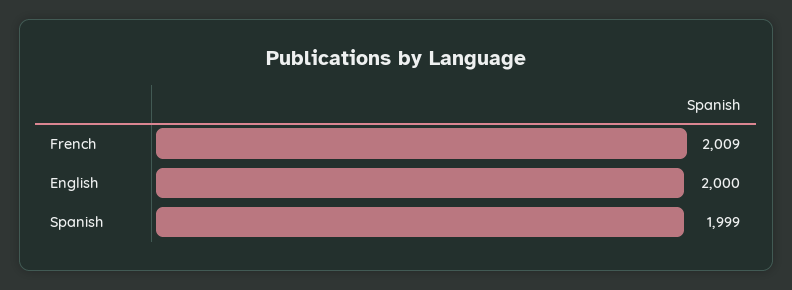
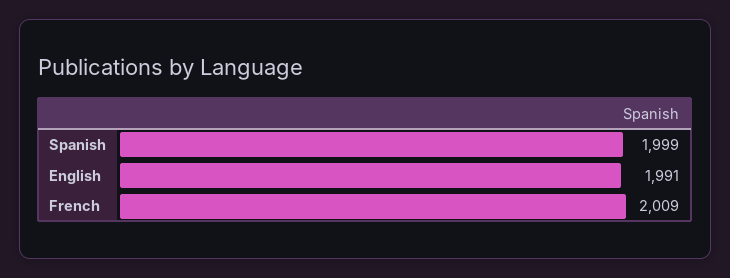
  {
    "French": 2009,
-   "English": 2000,
+   "English": 1991,
    "Spanish": 1999
  }

